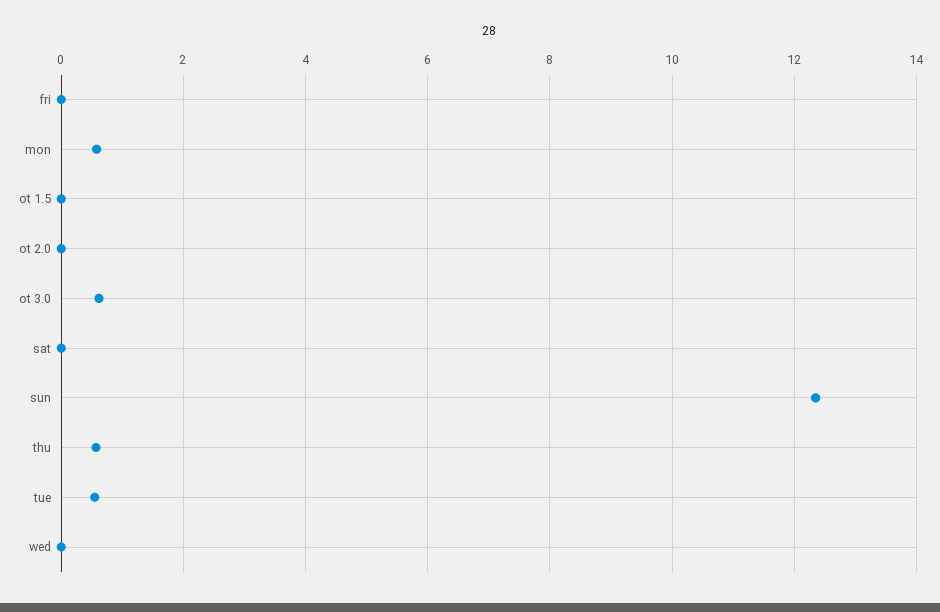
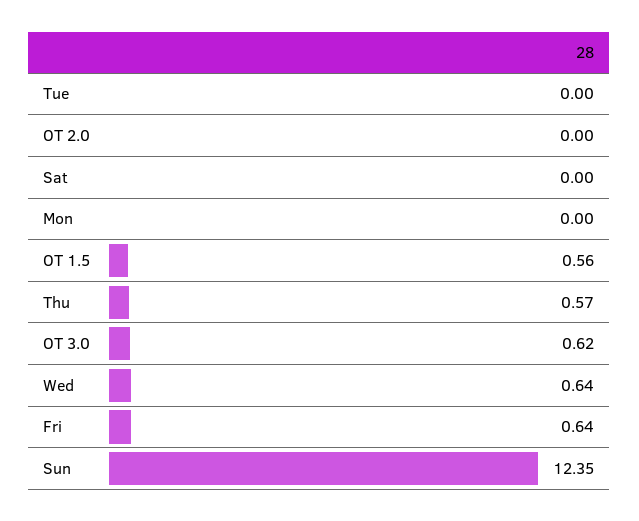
  {
-   "fri": 0,
+   "fri": 0.64,
-   "mon": 0.6,
+   "mon": 0,
-   "ot 1.5": 0,
+   "ot 1.5": 0.56,
    "ot 2.0": 0,
    "ot 3.0": 0.62,
    "sat": 0,
    "sun": 12.35,
    "thu": 0.57,
-   "tue": 0.6,
+   "tue": 0,
-   "wed": 0
+   "wed": 0.64
  }

